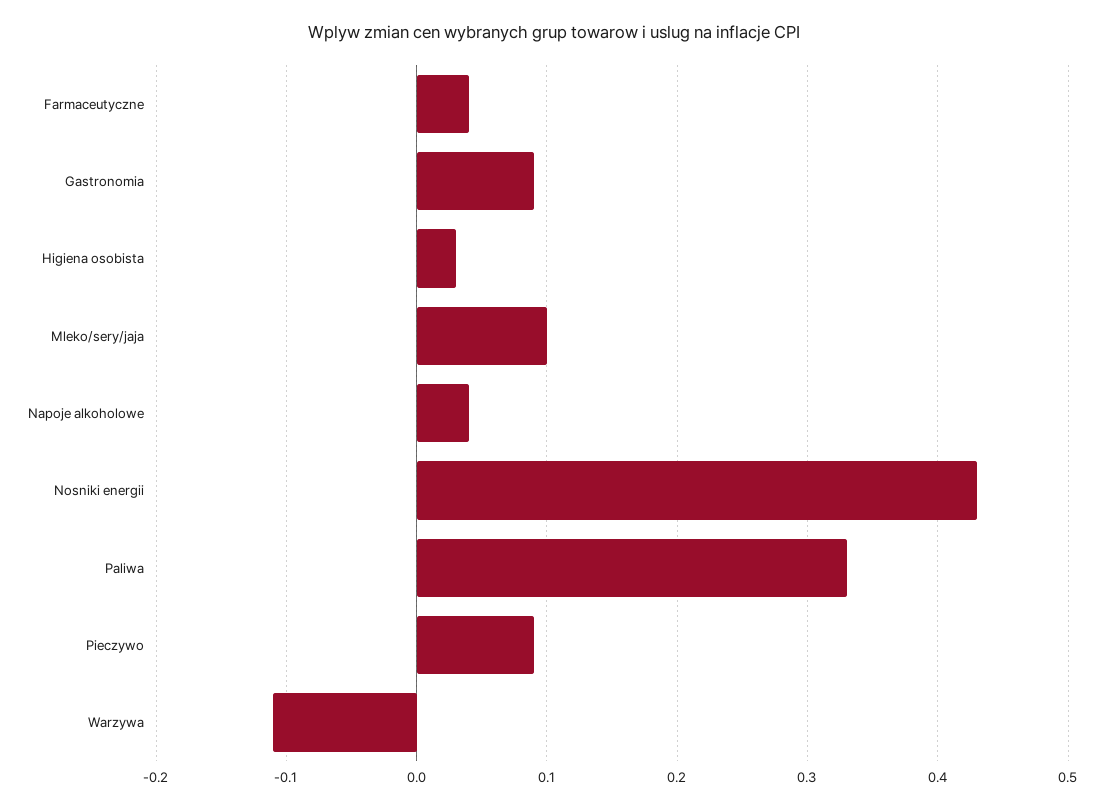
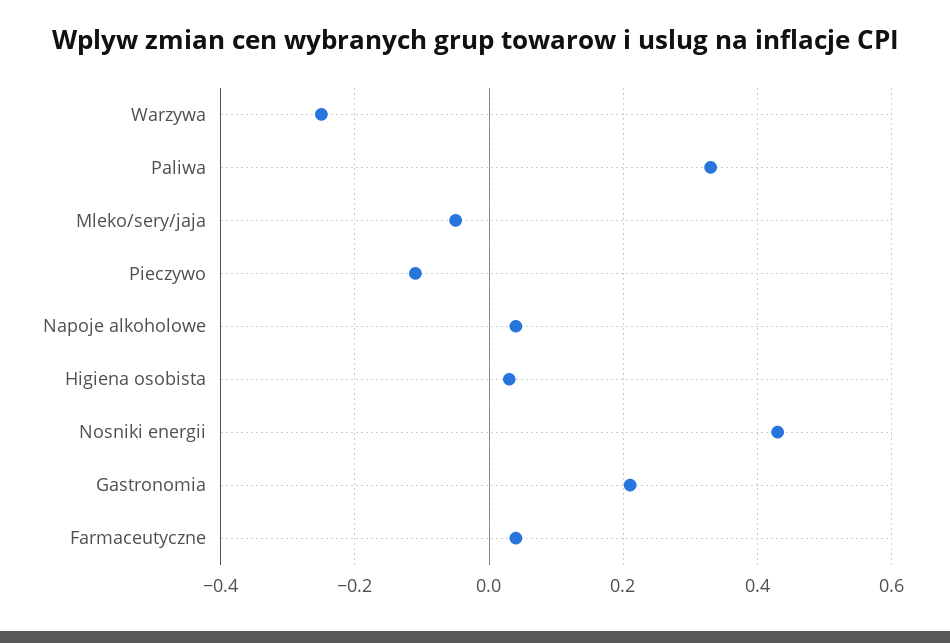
  {
    "Farmaceutyczne": 0.04,
-   "Gastronomia": 0.09,
+   "Gastronomia": 0.2,
    "Higiena osobista": 0.03,
-   "Mleko/sery/jaja": 0.1,
+   "Mleko/sery/jaja": -0.05,
    "Napoje alkoholowe": 0.04,
    "Nosniki energii": 0.43,
    "Paliwa": 0.33,
-   "Pieczywo": 0.09,
+   "Pieczywo": -0.1,
-   "Warzywa": -0.11
+   "Warzywa": -0.25
  }

